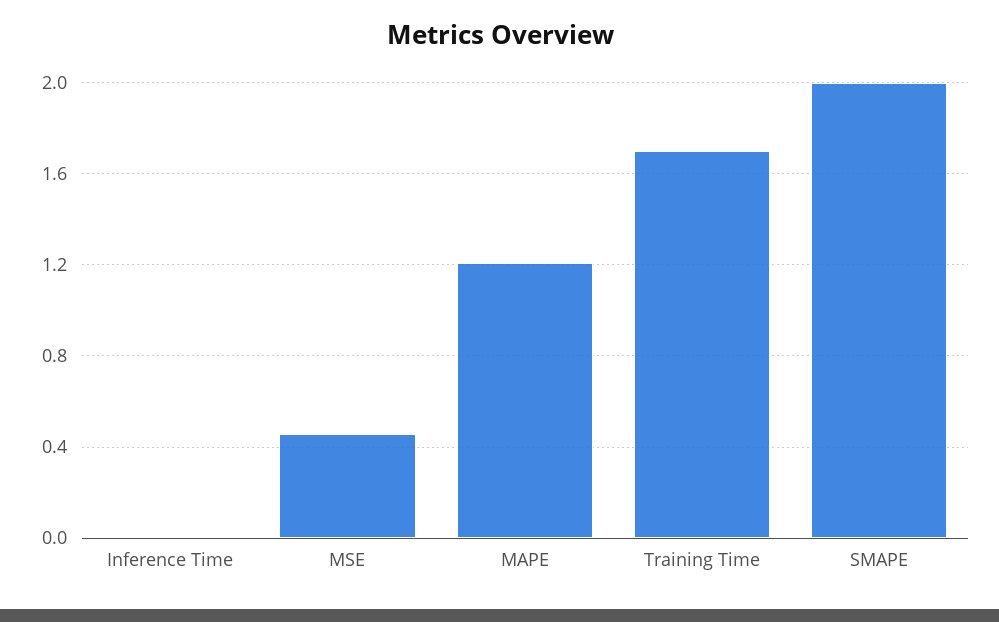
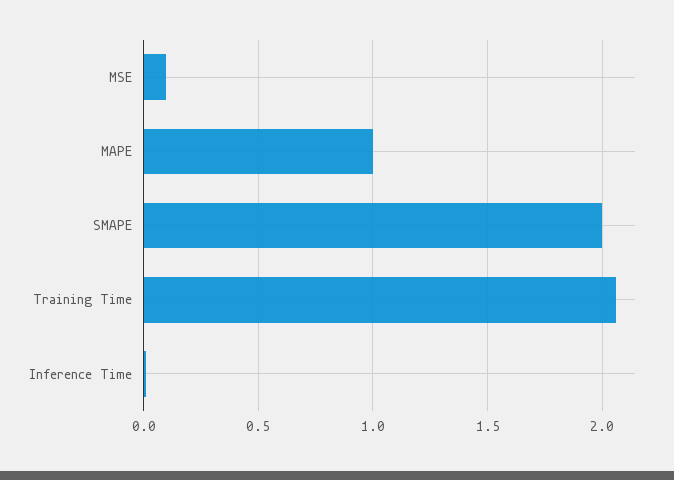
  {
    "Inference Time": 0,
-   "MSE": 0.45,
+   "MSE": 0.1,
-   "MAPE": 1.2,
+   "MAPE": 1,
-   "Training Time": 1.7,
+   "Training Time": 2.05,
    "SMAPE": 2
  }

